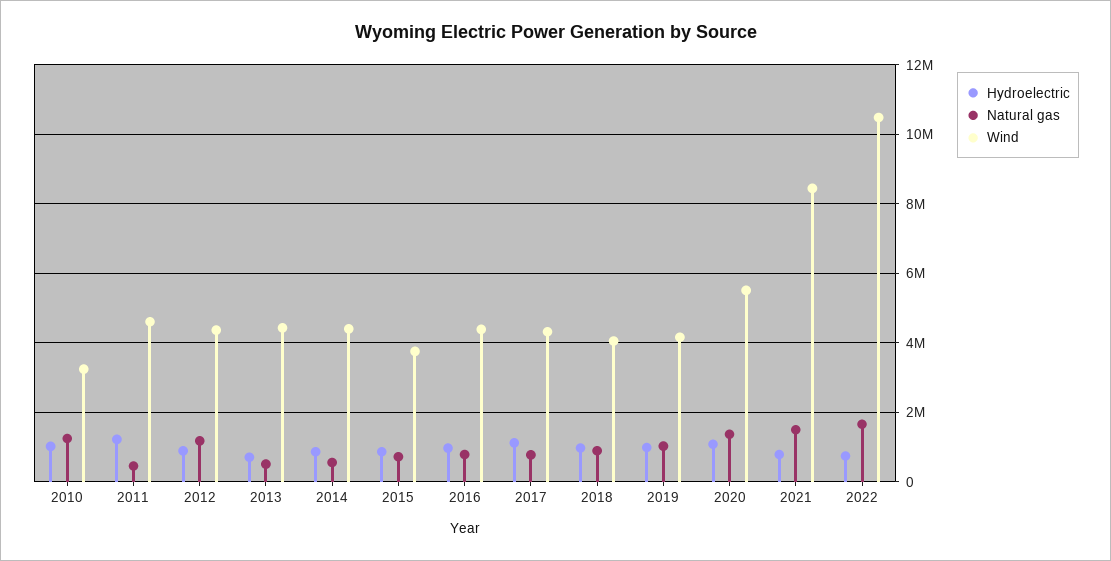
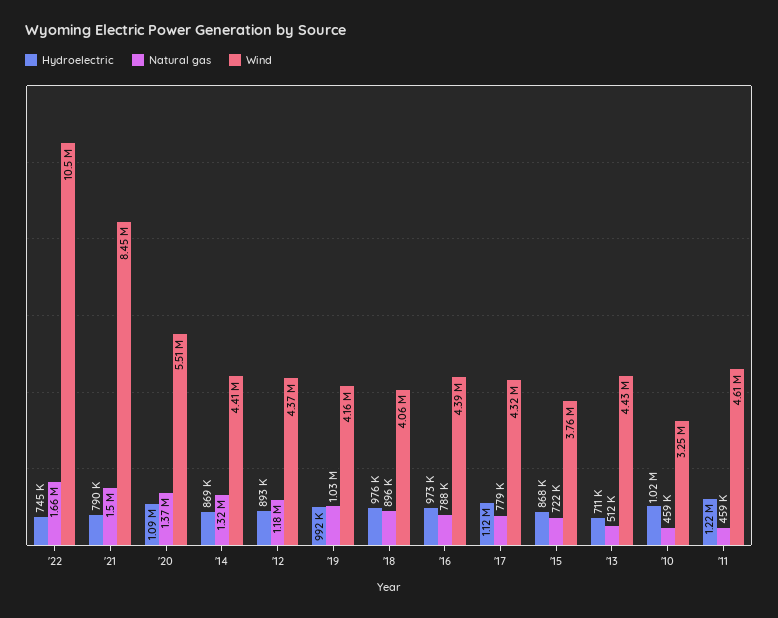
  {
    "Hydroelectric": {
      "2010": 1020000,
      "2011": 1220000,
      "2012": 893000,
      "2013": 711000,
      "2014": 869000,
      "2015": 868000,
      "2016": 973000,
      "2017": 1120000,
      "2018": 976000,
      "2019": 992000,
      "2020": 1090000,
      "2021": 790000,
      "2022": 745000
    },
    "Natural gas": {
-     "2010": 1200000,
+     "2010": 459000,
      "2011": 459000,
      "2012": 1180000,
      "2013": 512000,
-     "2014": 600000,
+     "2014": 1320000,
      "2015": 722000,
      "2016": 788000,
      "2017": 779000,
      "2018": 896000,
      "2019": 1030000,
      "2020": 1370000,
      "2021": 1500000,
      "2022": 1660000
    },
    "Wind": {
      "2010": 3250000,
      "2011": 4610000,
      "2012": 4370000,
      "2013": 4430000,
      "2014": 4410000,
      "2015": 3760000,
      "2016": 4390000,
      "2017": 4320000,
      "2018": 4060000,
      "2019": 4160000,
      "2020": 5510000,
      "2021": 8450000,
      "2022": 10500000
    }
  }

